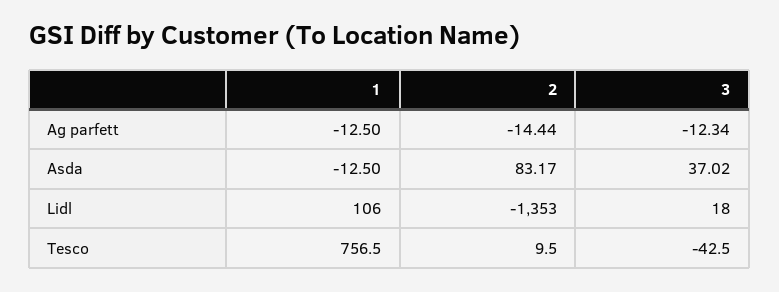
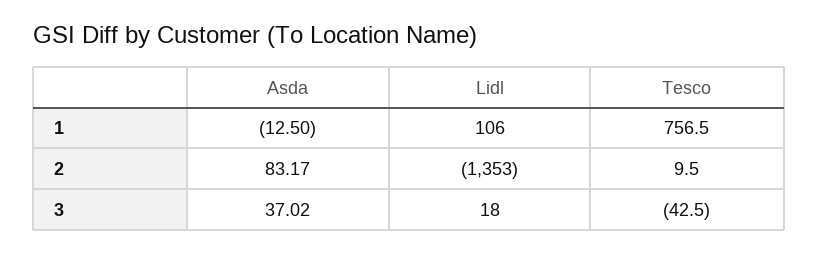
  {
    "1": {
-     "Ag parfett": -12.5,
      "Asda": -12.5,
      "Lidl": 106,
      "Tesco": 756.5
    },
    "2": {
-     "Ag parfett": -14.44,
      "Asda": 83.17,
      "Lidl": -1353,
      "Tesco": 9.5
    },
    "3": {
-     "Ag parfett": -12.34,
      "Asda": 37.02,
      "Lidl": 18,
      "Tesco": -42.5
    }
  }

